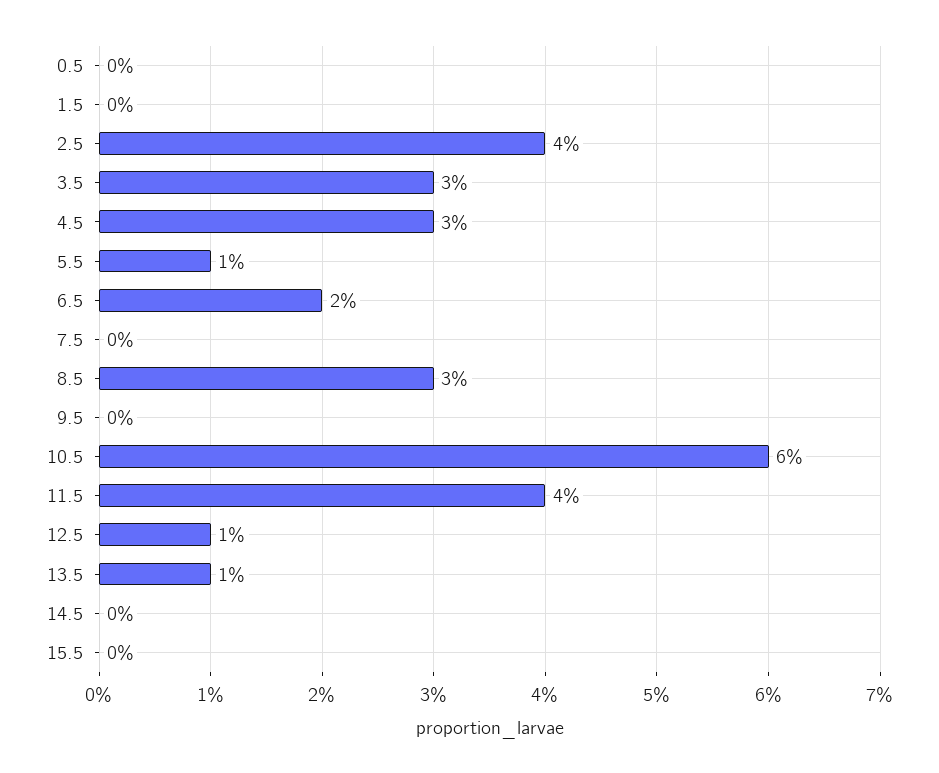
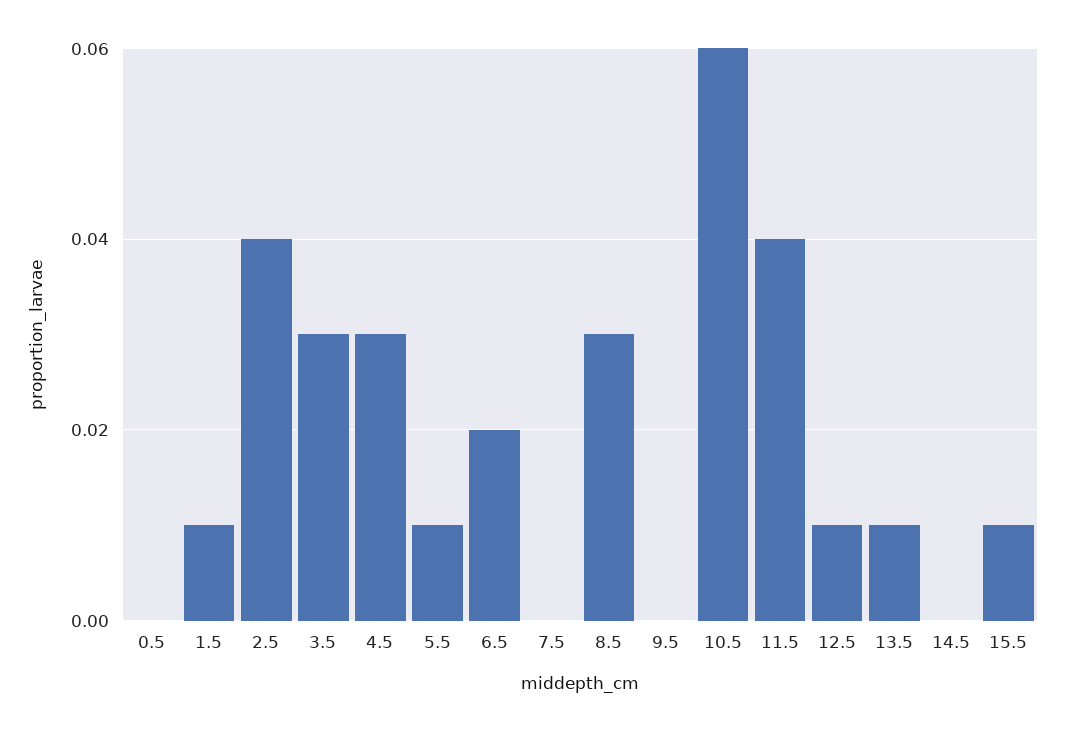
  {
    "0.5": 0,
-   "1.5": 0,
+   "1.5": 0.01,
    "2.5": 0.04,
    "3.5": 0.03,
    "4.5": 0.03,
    "5.5": 0.01,
    "6.5": 0.02,
    "7.5": 0,
    "8.5": 0.03,
    "9.5": 0,
    "10.5": 0.06,
    "11.5": 0.04,
    "12.5": 0.01,
    "13.5": 0.01,
    "14.5": 0,
-   "15.5": 0
+   "15.5": 0.01
  }

